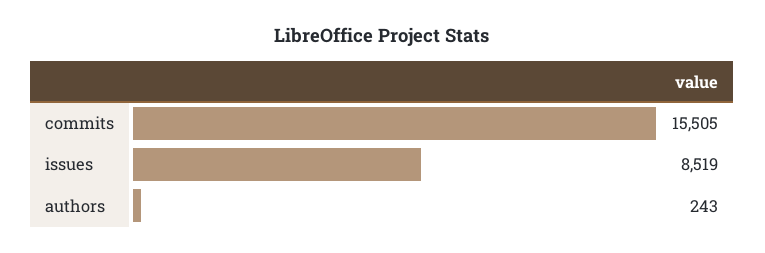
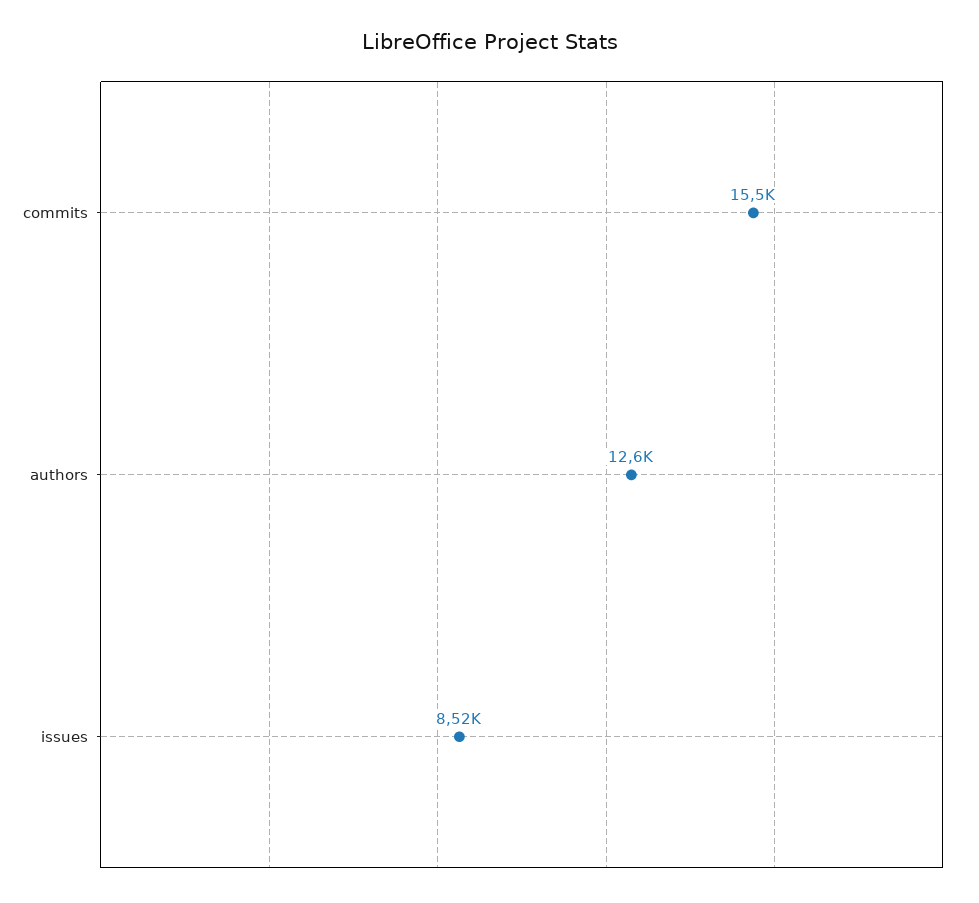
  {
    "commits": 15505,
    "issues": 8519,
-   "authors": 243
+   "authors": 12600
  }

